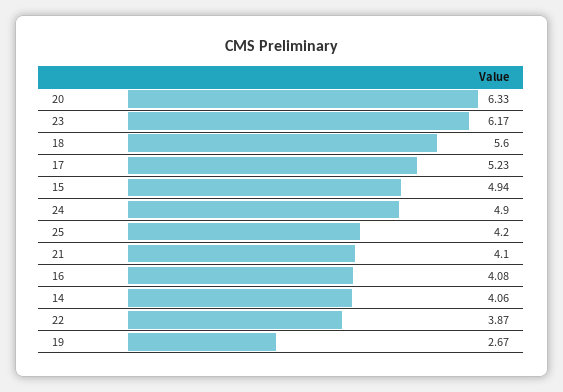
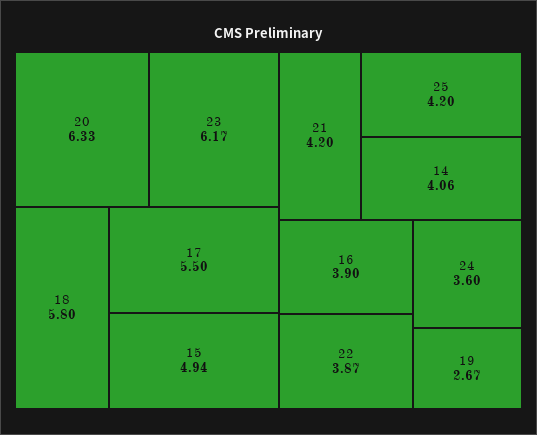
  {
    "20": 6.33,
    "23": 6.17,
-   "18": 5.6,
+   "18": 5.8,
-   "17": 5.23,
+   "17": 5.5,
    "15": 4.94,
-   "24": 4.9,
+   "24": 3.6,
    "25": 4.2,
-   "21": 4.1,
+   "21": 4.2,
-   "16": 4.08,
+   "16": 3.9,
    "14": 4.06,
    "22": 3.87,
    "19": 2.67
  }

